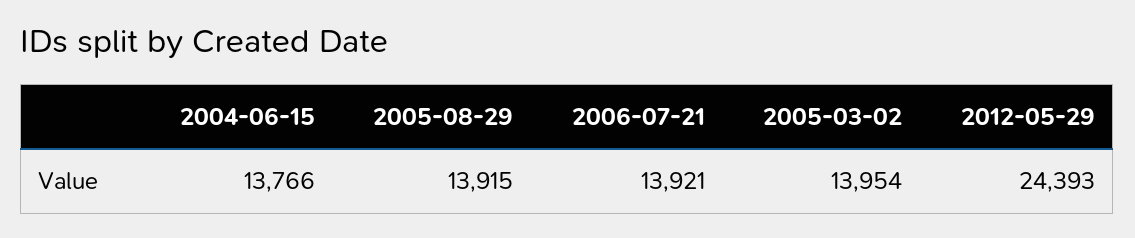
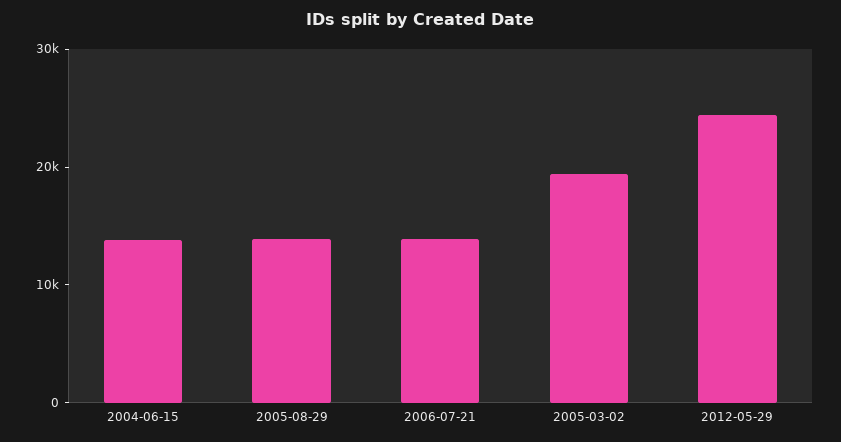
  {
    "2004-06-15": 13766,
    "2005-08-29": 13915,
    "2006-07-21": 13921,
-   "2005-03-02": 13954,
+   "2005-03-02": 20000,
    "2012-05-29": 24393
  }

